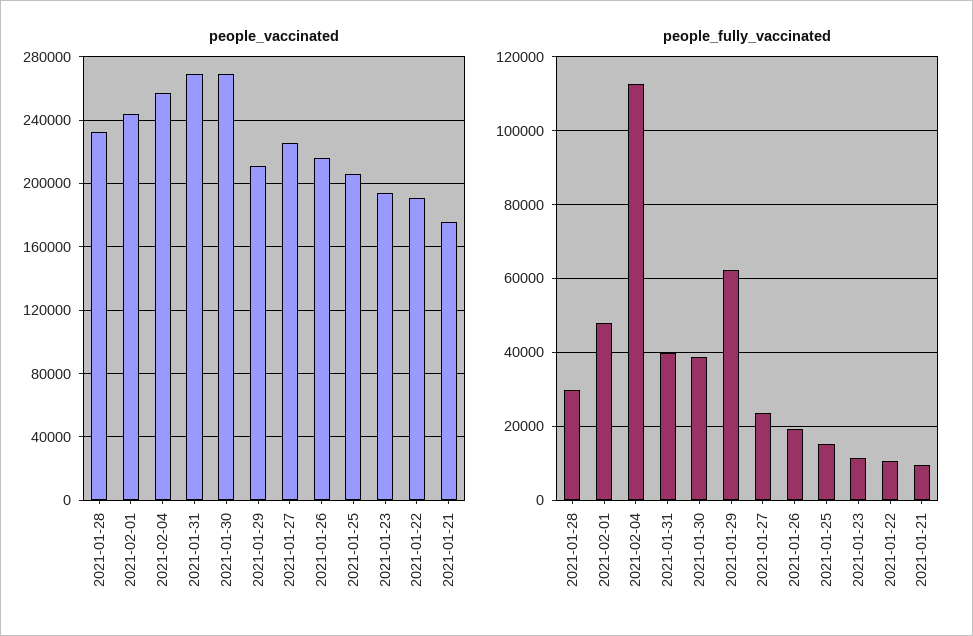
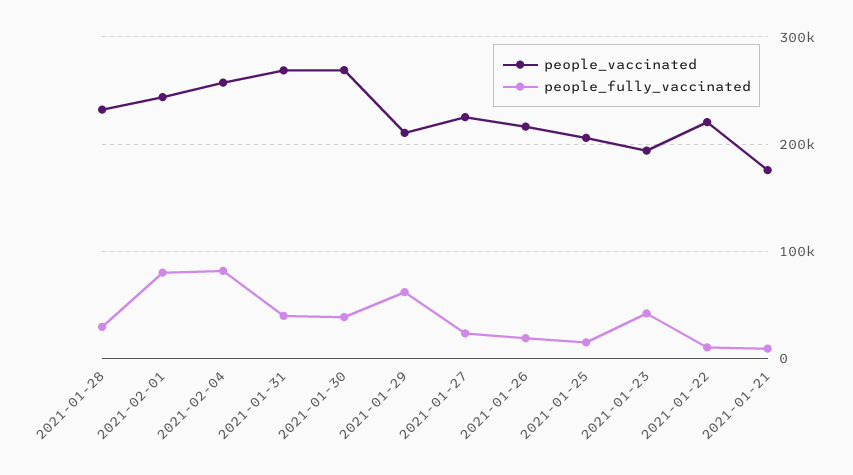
  {
    "people_vaccinated": {
      "2021-01-28": 230000,
      "2021-02-01": 245000,
      "2021-02-04": 255000,
      "2021-01-31": 270000,
      "2021-01-30": 270000,
      "2021-01-29": 210000,
      "2021-01-27": 225000,
      "2021-01-26": 215000,
      "2021-01-25": 205000,
      "2021-01-23": 195000,
-     "2021-01-22": 190000,
+     "2021-01-22": 220000,
      "2021-01-21": 175000
    },
    "people_fully_vaccinated": {
      "2021-01-28": 30000,
-     "2021-02-01": 48000,
+     "2021-02-01": 80000,
-     "2021-02-04": 112000,
+     "2021-02-04": 80000,
      "2021-01-31": 40000,
      "2021-01-30": 38000,
      "2021-01-29": 62000,
      "2021-01-27": 24000,
      "2021-01-26": 20000,
      "2021-01-25": 16000,
-     "2021-01-23": 12000,
+     "2021-01-23": 40000,
      "2021-01-22": 10000,
      "2021-01-21": 10000
    }
  }

